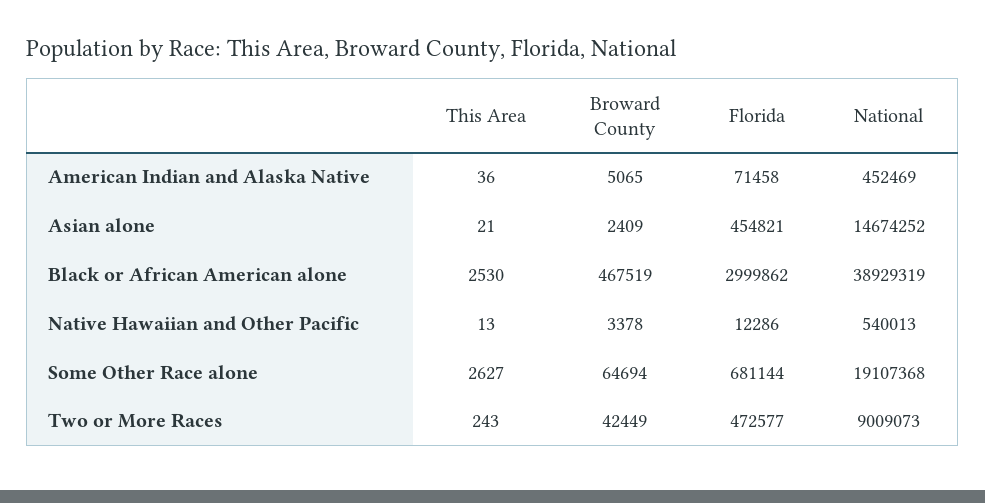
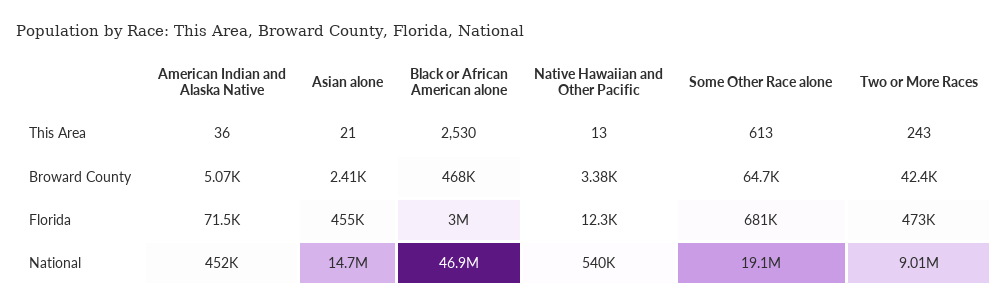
  {
    "This Area": {
      "American Indian and Alaska Native": 36,
      "Asian alone": 21,
      "Black or African American alone": 2530,
      "Native Hawaiian and Other Pacific": 13,
-     "Some Other Race alone": 2627,
+     "Some Other Race alone": 613,
      "Two or More Races": 243
    },
    "Broward County": {
      "American Indian and Alaska Native": 5065,
      "Asian alone": 2409,
      "Black or African American alone": 467519,
      "Native Hawaiian and Other Pacific": 3378,
      "Some Other Race alone": 64694,
      "Two or More Races": 42449
    },
    "Florida": {
      "American Indian and Alaska Native": 71458,
      "Asian alone": 454821,
      "Black or African American alone": 2999862,
      "Native Hawaiian and Other Pacific": 12286,
      "Some Other Race alone": 681144,
      "Two or More Races": 472577
    },
    "National": {
      "American Indian and Alaska Native": 452469,
      "Asian alone": 14674252,
-     "Black or African American alone": 38929319,
+     "Black or African American alone": 46900000,
      "Native Hawaiian and Other Pacific": 540013,
      "Some Other Race alone": 19107368,
      "Two or More Races": 9009073
    }
  }

